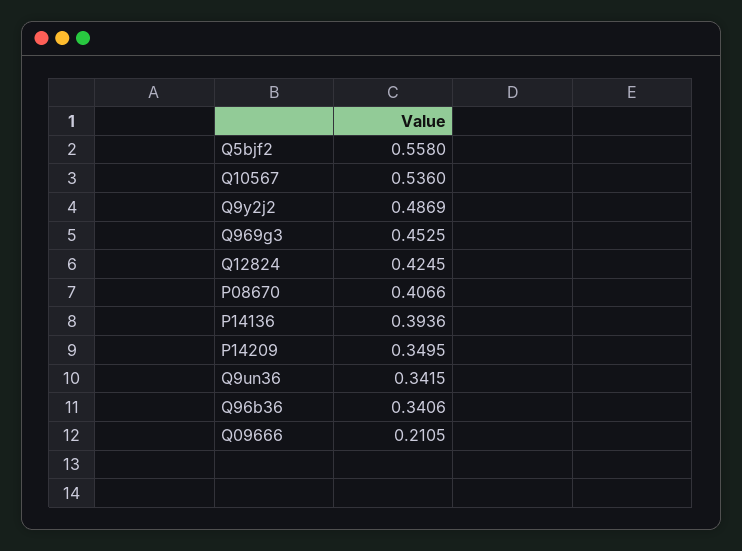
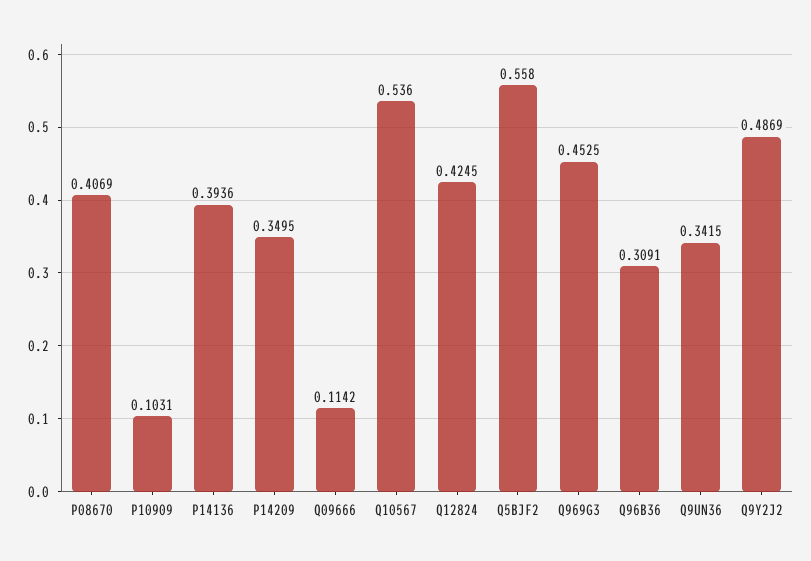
  {
    "Q5bjf2": 0.558,
    "Q10567": 0.536,
    "Q9y2j2": 0.4869,
    "Q969g3": 0.4525,
    "Q12824": 0.4245,
-   "P08670": 0.4066,
+   "P08670": 0.4069,
    "P14136": 0.3936,
    "P14209": 0.3495,
    "Q9un36": 0.3415,
-   "Q96b36": 0.3406,
+   "Q96b36": 0.3091,
-   "Q09666": 0.2105
+   "Q09666": 0.1142,
+   "P10909": 0.1031
  }

